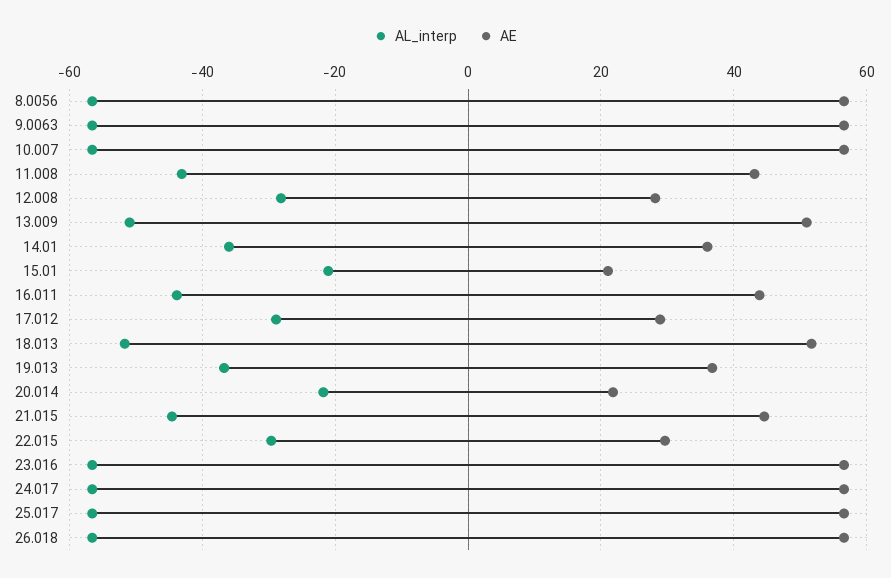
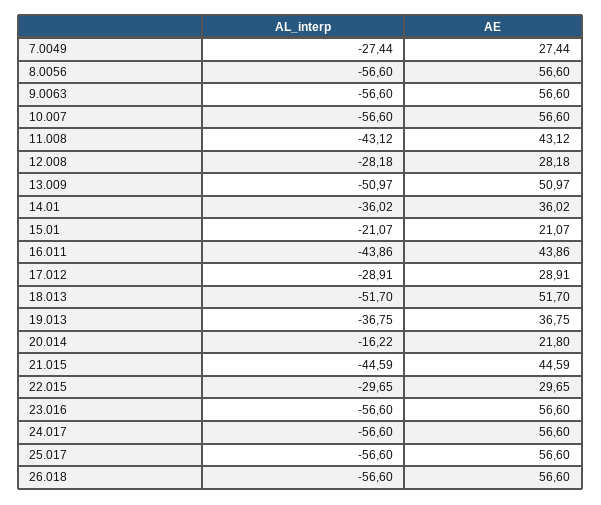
  {
    "AL_interp": {
      "8.0056": -56.6,
      "9.0063": -56.6,
      "10.007": -56.6,
      "11.008": -43.12,
      "12.008": -28.18,
      "13.009": -50.97,
      "14.01": -36.02,
      "15.01": -21.07,
      "16.011": -43.86,
      "17.012": -28.91,
      "18.013": -51.7,
      "19.013": -36.75,
-     "20.014": -22,
+     "20.014": -16.22,
      "21.015": -44.59,
      "22.015": -29.65,
      "23.016": -56.6,
      "24.017": -56.6,
      "25.017": -56.6,
-     "26.018": -56.6
+     "26.018": -56.6,
+     "7.0049": -27.44
    },
    "AE": {
      "8.0056": 56.6,
      "9.0063": 56.6,
      "10.007": 56.6,
      "11.008": 43.12,
      "12.008": 28.18,
      "13.009": 50.97,
      "14.01": 36.02,
      "15.01": 21.07,
      "16.011": 43.86,
      "17.012": 28.91,
      "18.013": 51.7,
      "19.013": 36.75,
      "20.014": 21.8,
      "21.015": 44.59,
      "22.015": 29.65,
      "23.016": 56.6,
      "24.017": 56.6,
      "25.017": 56.6,
-     "26.018": 56.6
+     "26.018": 56.6,
+     "7.0049": 27.44
    }
  }

